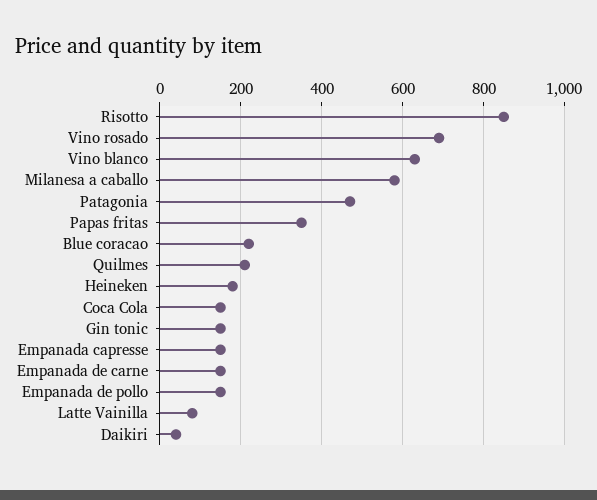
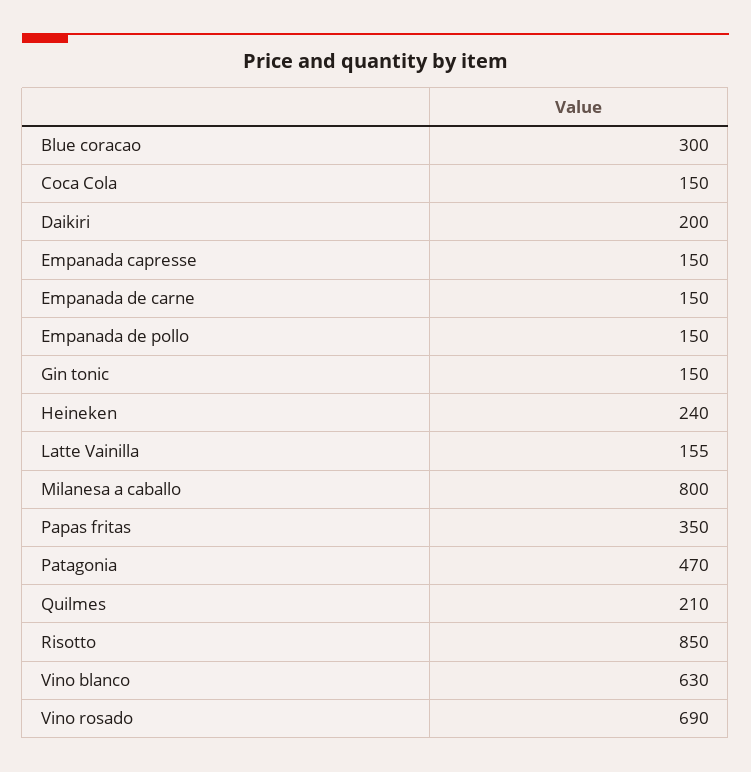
  {
    "Risotto": 850,
    "Vino rosado": 690,
    "Vino blanco": 630,
-   "Milanesa a caballo": 580,
+   "Milanesa a caballo": 800,
    "Patagonia": 470,
    "Papas fritas": 350,
-   "Blue coracao": 220,
+   "Blue coracao": 300,
    "Quilmes": 210,
-   "Heineken": 180,
+   "Heineken": 240,
    "Coca Cola": 150,
    "Gin tonic": 150,
    "Empanada capresse": 150,
    "Empanada de carne": 150,
    "Empanada de pollo": 150,
-   "Latte Vainilla": 80,
+   "Latte Vainilla": 155,
-   "Daikiri": 40
+   "Daikiri": 200
  }

